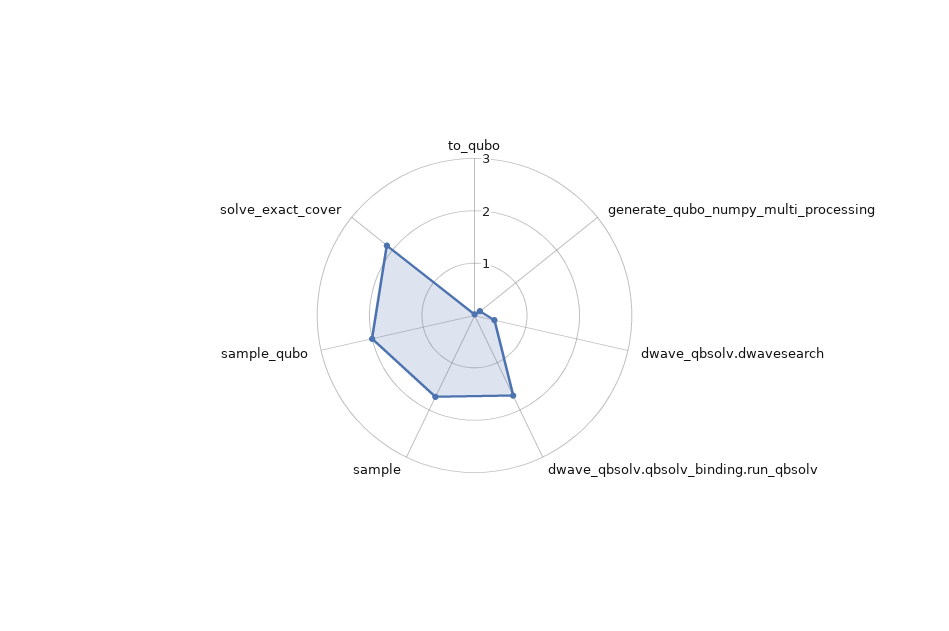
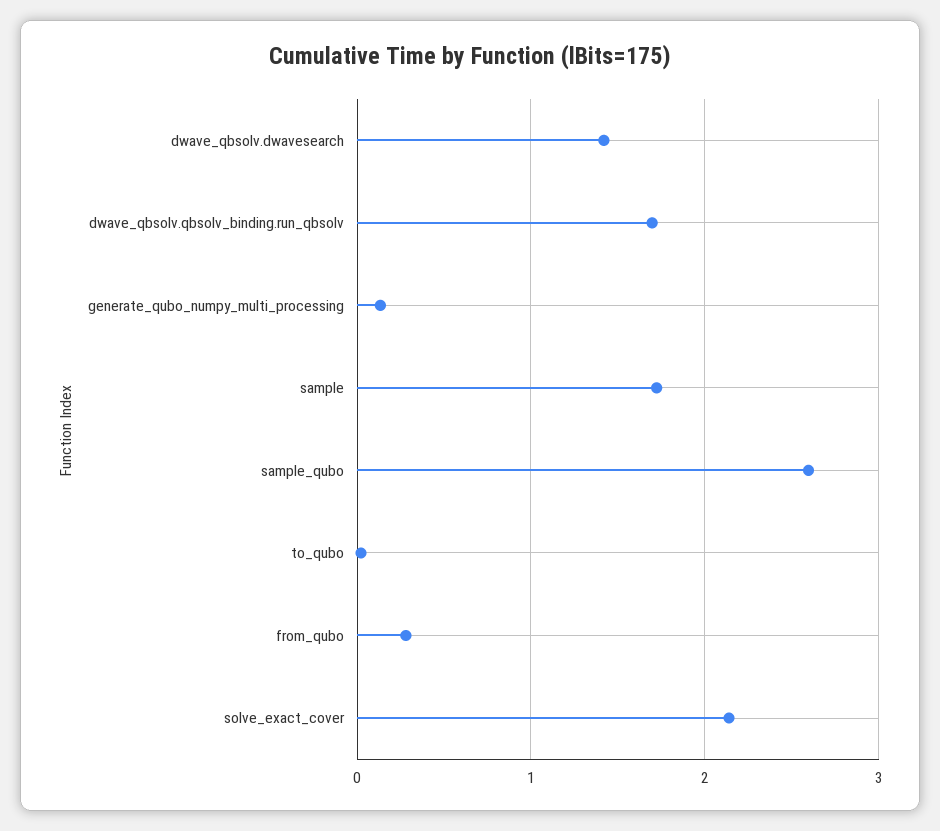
  {
    "to_qubo": 0,
    "generate_qubo_numpy_multi_processing": 0.1,
-   "dwave_qbsolv.dwavesearch": 0.4,
+   "dwave_qbsolv.dwavesearch": 1.4,
    "dwave_qbsolv.qbsolv_binding.run_qbsolv": 1.7,
    "sample": 1.7,
-   "sample_qubo": 2,
+   "sample_qubo": 2.6,
-   "solve_exact_cover": 2.1
+   "solve_exact_cover": 2.1,
+   "from_qubo": 0.3
  }

